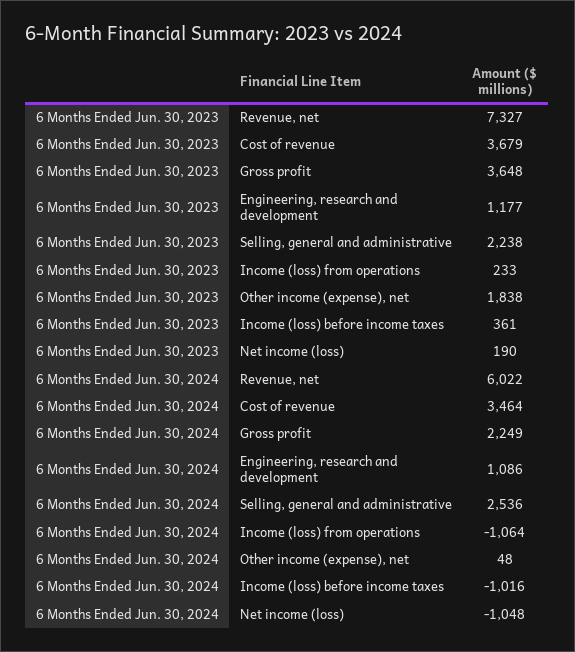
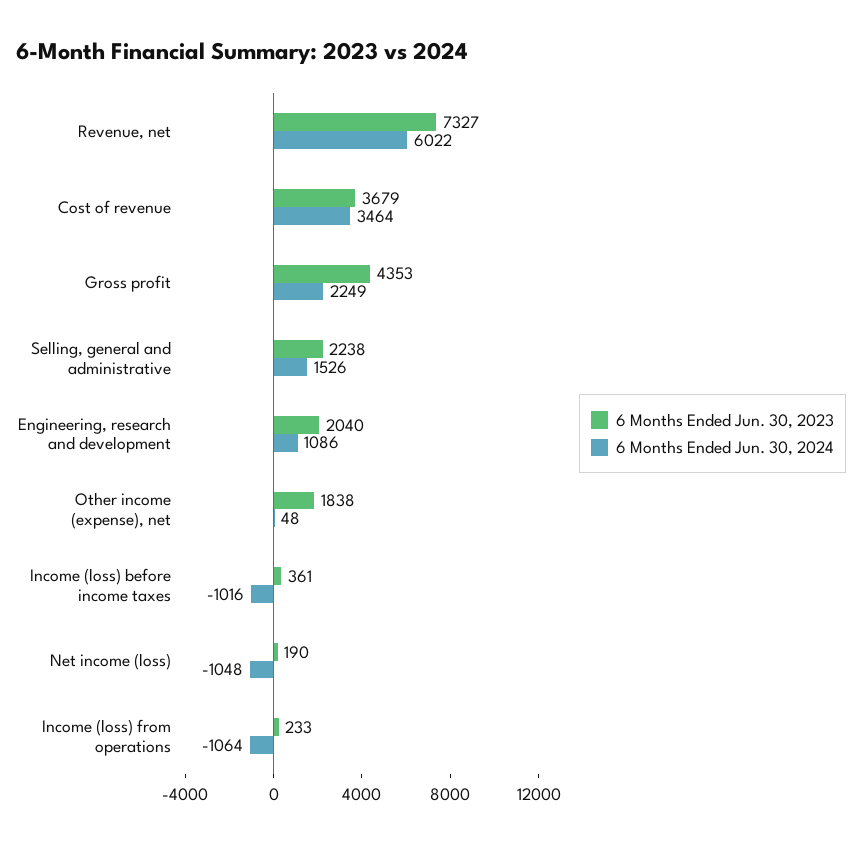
  {
    "6 Months Ended Jun. 30, 2023": {
      "Revenue, net": 7327,
      "Cost of revenue": 3679,
-     "Gross profit": 3648,
+     "Gross profit": 4353,
-     "Engineering, research and development": 1177,
+     "Engineering, research and development": 2040,
      "Selling, general and administrative": 2238,
      "Income (loss) from operations": 233,
      "Other income (expense), net": 1838,
      "Income (loss) before income taxes": 361,
      "Net income (loss)": 190
    },
    "6 Months Ended Jun. 30, 2024": {
      "Revenue, net": 6022,
      "Cost of revenue": 3464,
      "Gross profit": 2249,
      "Engineering, research and development": 1086,
-     "Selling, general and administrative": 2536,
+     "Selling, general and administrative": 1526,
      "Income (loss) from operations": -1064,
      "Other income (expense), net": 48,
      "Income (loss) before income taxes": -1016,
      "Net income (loss)": -1048
    }
  }

